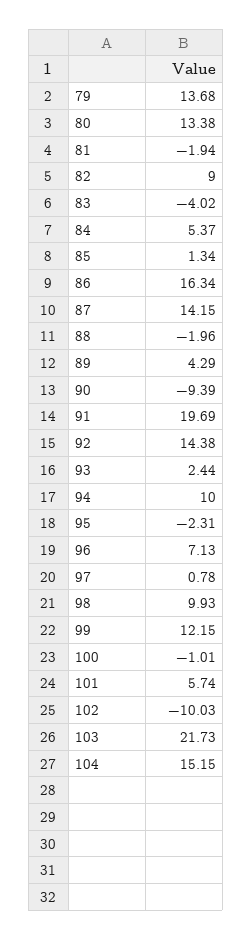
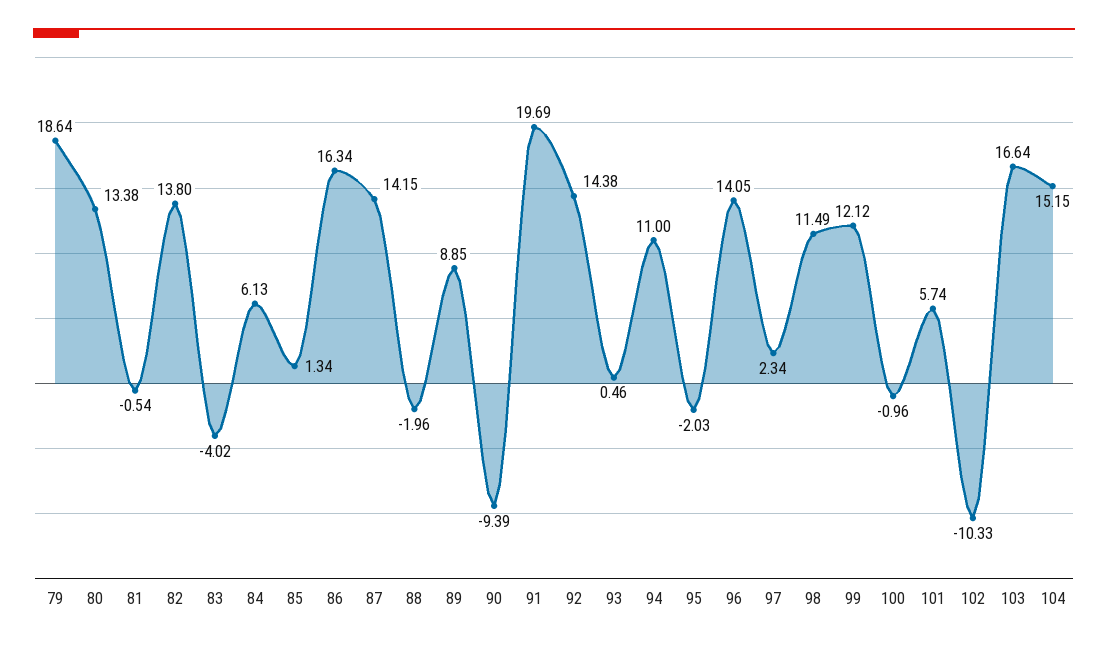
  {
-   "79": 13.68,
+   "79": 18.64,
    "80": 13.38,
-   "81": -1.94,
+   "81": -0.54,
-   "82": 9,
+   "82": 13.8,
    "83": -4.02,
-   "84": 5.37,
+   "84": 6.13,
    "85": 1.34,
    "86": 16.34,
    "87": 14.15,
    "88": -1.96,
-   "89": 4.29,
+   "89": 8.85,
    "90": -9.39,
    "91": 19.69,
    "92": 14.38,
-   "93": 2.44,
+   "93": 0.46,
-   "94": 10,
+   "94": 11,
-   "95": -2.31,
+   "95": -2.03,
-   "96": 7.13,
+   "96": 14.05,
-   "97": 0.78,
+   "97": 2.34,
-   "98": 9.93,
+   "98": 11.49,
-   "99": 12.15,
+   "99": 12.12,
-   "100": -1.01,
+   "100": -0.96,
    "101": 5.74,
-   "102": -10.03,
+   "102": -10.33,
-   "103": 21.73,
+   "103": 16.64,
    "104": 15.15
  }

